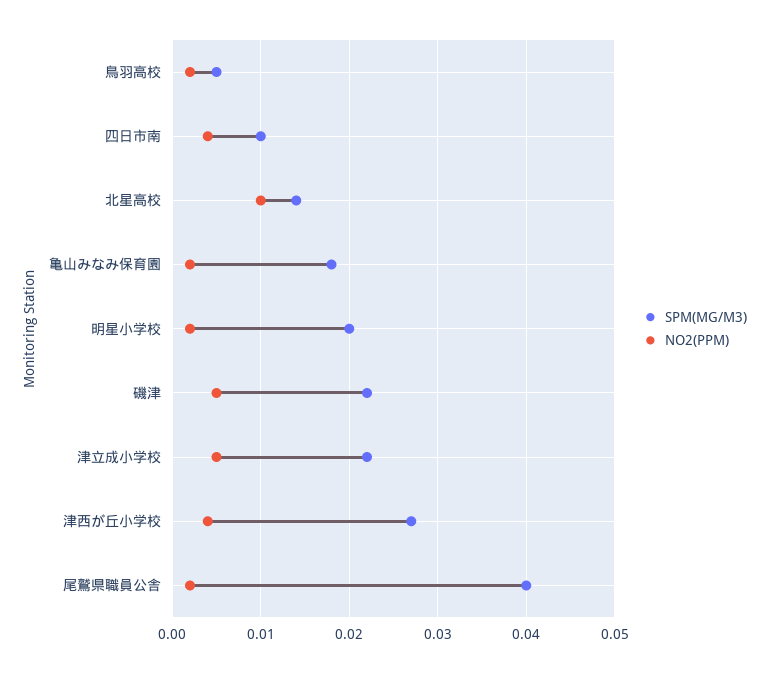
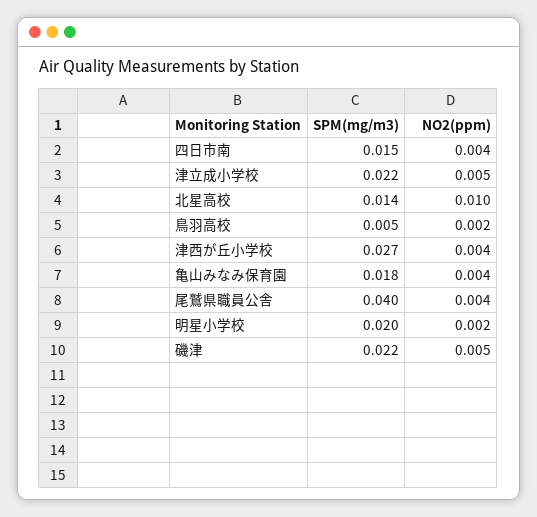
  {
    "SPM(MG/M3)": {
      "鳥羽高校": 0.005,
-     "四日市南": 0.01,
+     "四日市南": 0.015,
      "北星高校": 0.014,
      "亀山みなみ保育園": 0.018,
      "明星小学校": 0.02,
      "磯津": 0.022,
      "津立成小学校": 0.022,
      "津西が丘小学校": 0.027,
      "尾鷲県職員公舎": 0.04
    },
    "NO2(PPM)": {
      "鳥羽高校": 0.002,
      "四日市南": 0.004,
      "北星高校": 0.01,
-     "亀山みなみ保育園": 0.002,
+     "亀山みなみ保育園": 0.004,
      "明星小学校": 0.002,
      "磯津": 0.005,
      "津立成小学校": 0.005,
      "津西が丘小学校": 0.004,
-     "尾鷲県職員公舎": 0.002
+     "尾鷲県職員公舎": 0.004
    }
  }

